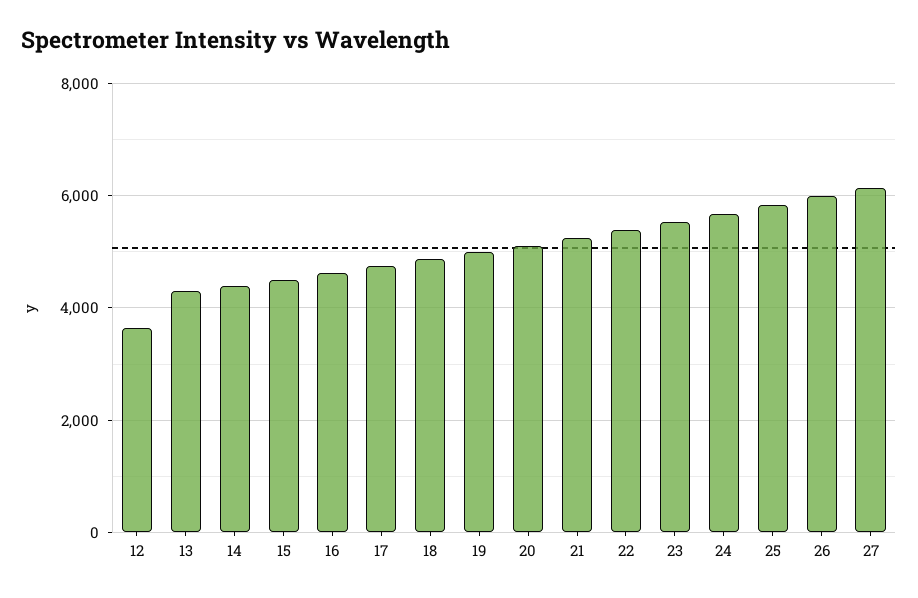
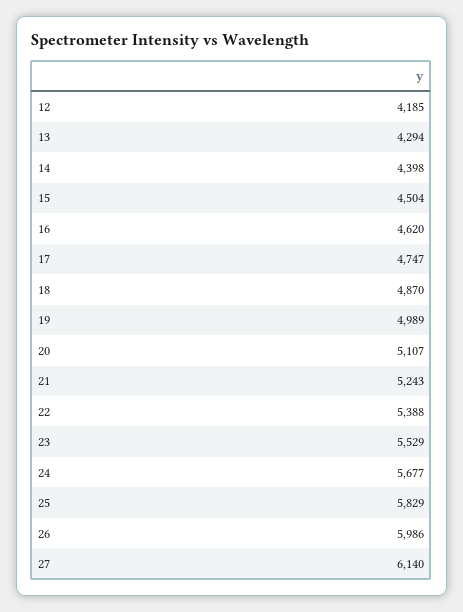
  {
-   "12": 3600,
+   "12": 4185,
    "13": 4294,
    "14": 4398,
    "15": 4504,
    "16": 4620,
    "17": 4747,
    "18": 4870,
    "19": 4989,
    "20": 5107,
    "21": 5243,
    "22": 5388,
    "23": 5529,
    "24": 5677,
    "25": 5829,
    "26": 5986,
    "27": 6140
  }

